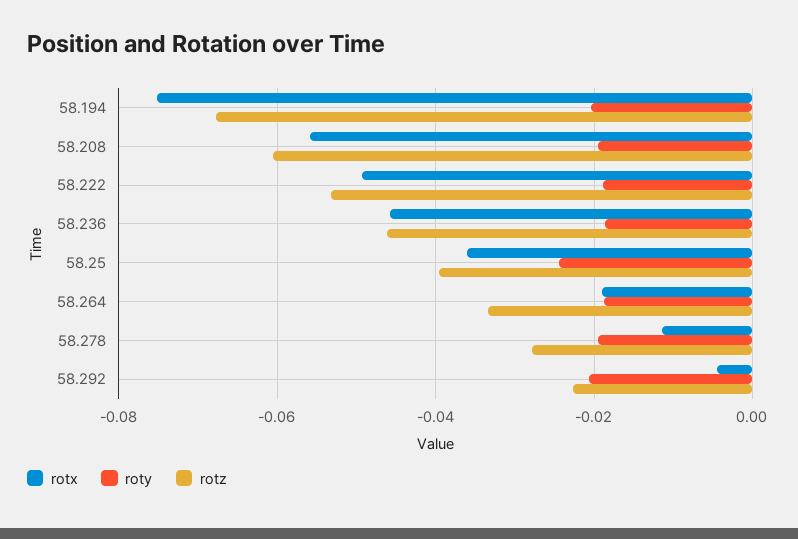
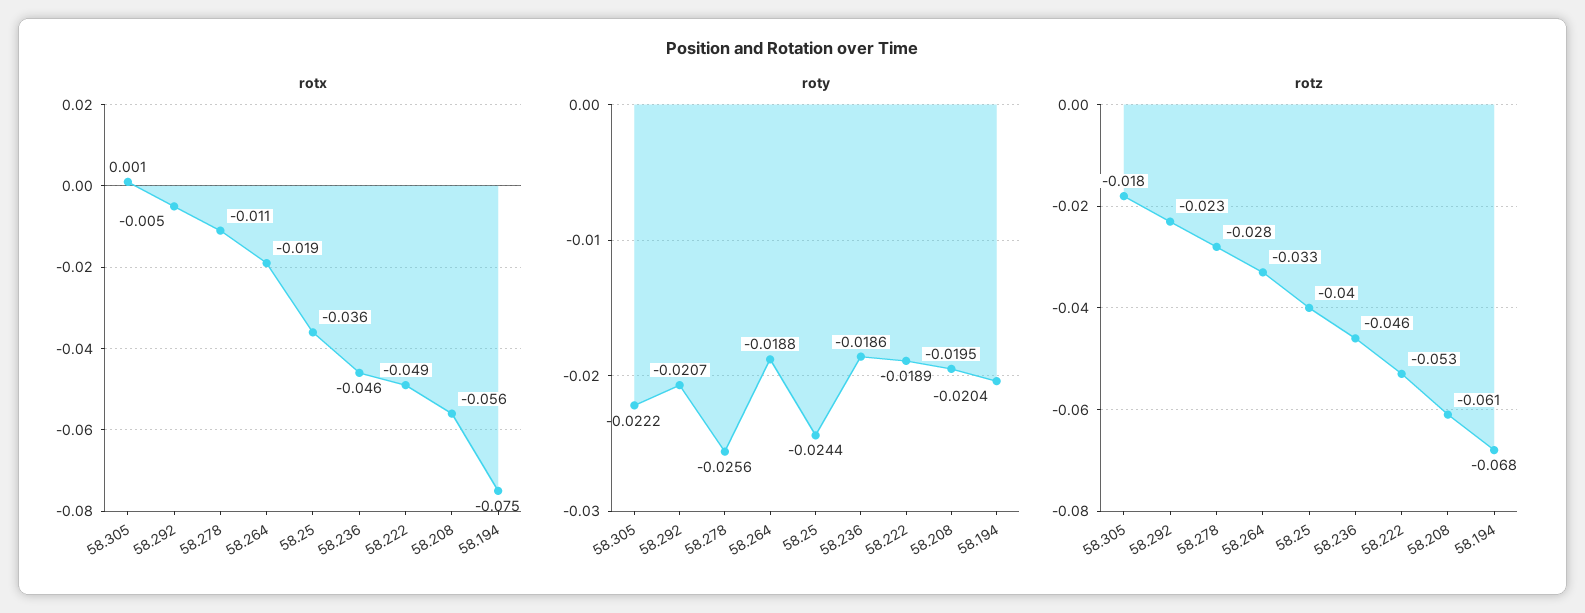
  {
    "rotx": {
      "58.194": -0.075,
      "58.208": -0.056,
      "58.222": -0.049,
      "58.236": -0.046,
      "58.25": -0.036,
      "58.264": -0.019,
      "58.278": -0.011,
-     "58.292": -0.005
+     "58.292": -0.005,
+     "58.305": 0.001
    },
    "roty": {
      "58.194": -0.0204,
      "58.208": -0.0195,
      "58.222": -0.0189,
      "58.236": -0.0186,
      "58.25": -0.0244,
      "58.264": -0.0188,
-     "58.278": -0.02,
+     "58.278": -0.0256,
-     "58.292": -0.0207
+     "58.292": -0.0207,
+     "58.305": -0.0222
    },
    "rotz": {
      "58.194": -0.068,
      "58.208": -0.061,
      "58.222": -0.053,
      "58.236": -0.046,
      "58.25": -0.04,
      "58.264": -0.033,
      "58.278": -0.028,
-     "58.292": -0.023
+     "58.292": -0.023,
+     "58.305": -0.018
    }
  }

